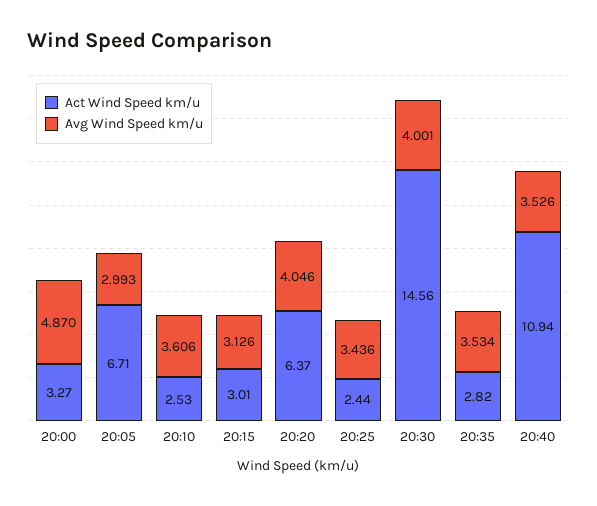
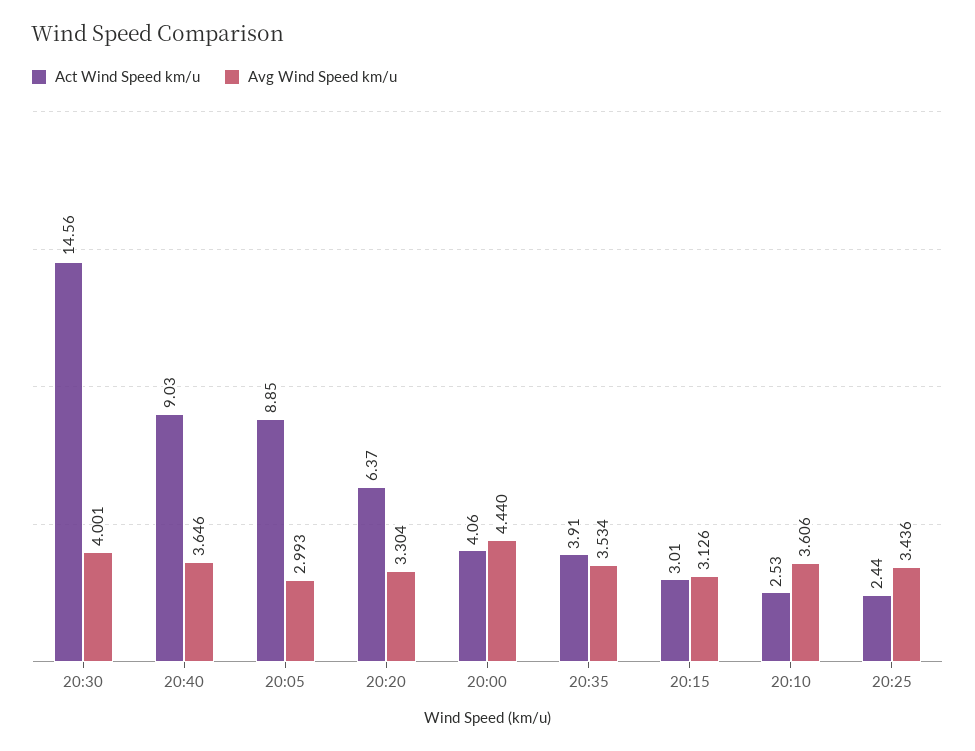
  {
    "Act Wind Speed km/u": {
-     "20:00": 3.27,
+     "20:00": 4.06,
-     "20:05": 6.71,
+     "20:05": 8.85,
      "20:10": 2.53,
      "20:15": 3.01,
      "20:20": 6.37,
      "20:25": 2.44,
      "20:30": 14.56,
-     "20:35": 2.82,
+     "20:35": 3.91,
-     "20:40": 10.94
+     "20:40": 9.03
    },
    "Avg Wind Speed km/u": {
-     "20:00": 4.87,
+     "20:00": 4.44,
      "20:05": 2.993,
      "20:10": 3.606,
      "20:15": 3.126,
-     "20:20": 4.046,
+     "20:20": 3.304,
      "20:25": 3.436,
      "20:30": 4.001,
      "20:35": 3.534,
-     "20:40": 3.526
+     "20:40": 3.646
    }
  }

